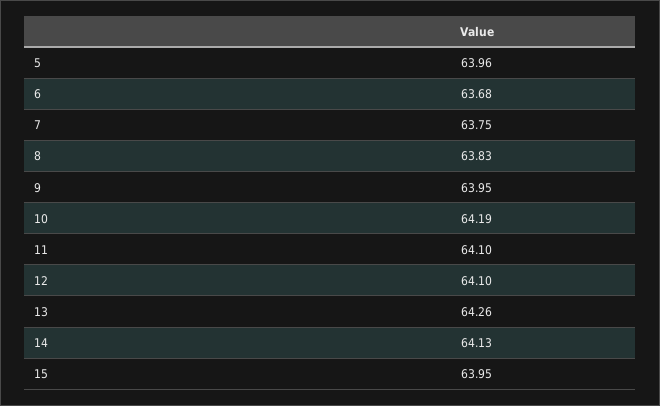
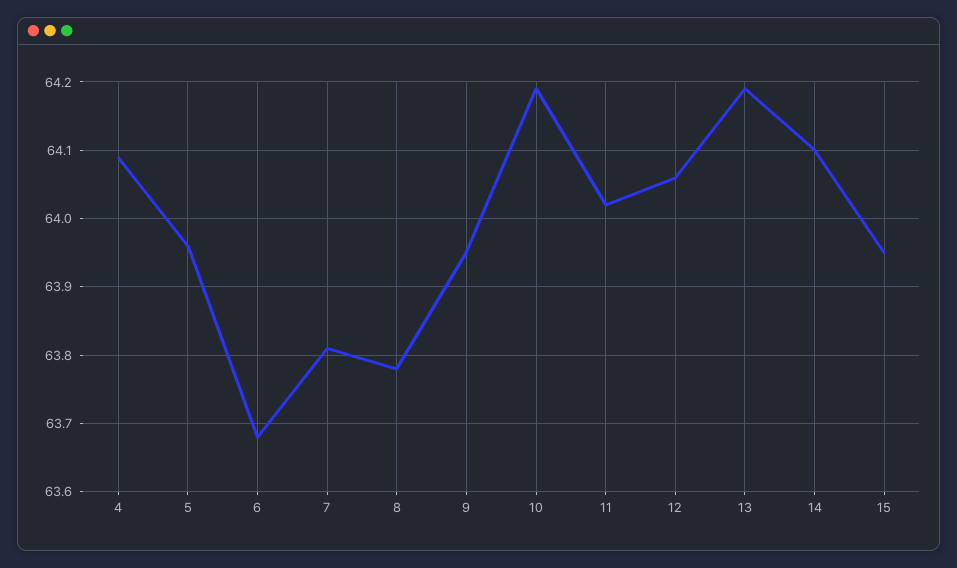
  {
    "5": 63.96,
    "6": 63.68,
-   "7": 63.75,
+   "7": 63.81,
-   "8": 63.83,
+   "8": 63.78,
    "9": 63.95,
    "10": 64.19,
-   "11": 64.1,
+   "11": 64.02,
-   "12": 64.1,
+   "12": 64.06,
-   "13": 64.26,
+   "13": 64.19,
-   "14": 64.13,
+   "14": 64.1,
-   "15": 63.95
+   "15": 63.95,
+   "4": 64.09
  }

